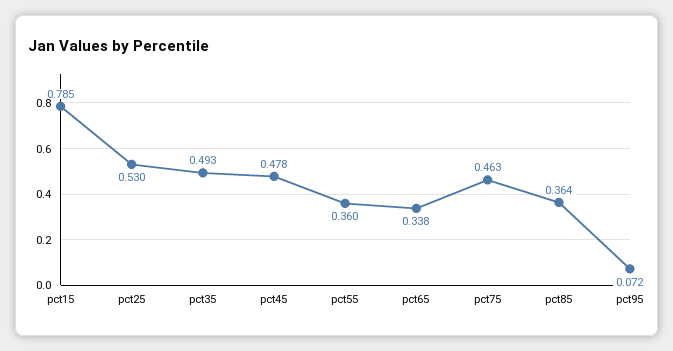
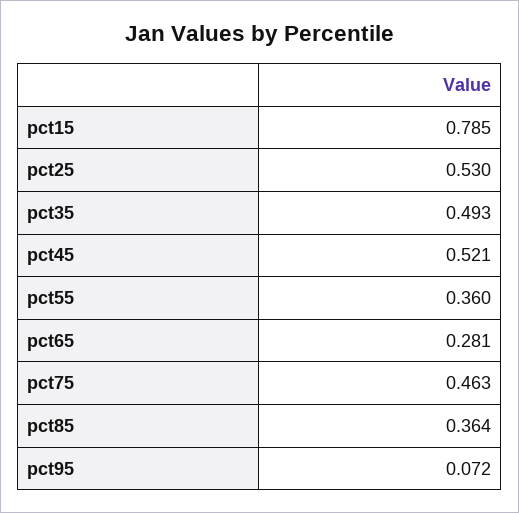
  {
    "pct15": 0.785,
    "pct25": 0.53,
    "pct35": 0.493,
-   "pct45": 0.478,
+   "pct45": 0.521,
    "pct55": 0.36,
-   "pct65": 0.338,
+   "pct65": 0.281,
    "pct75": 0.463,
    "pct85": 0.364,
    "pct95": 0.072
  }

